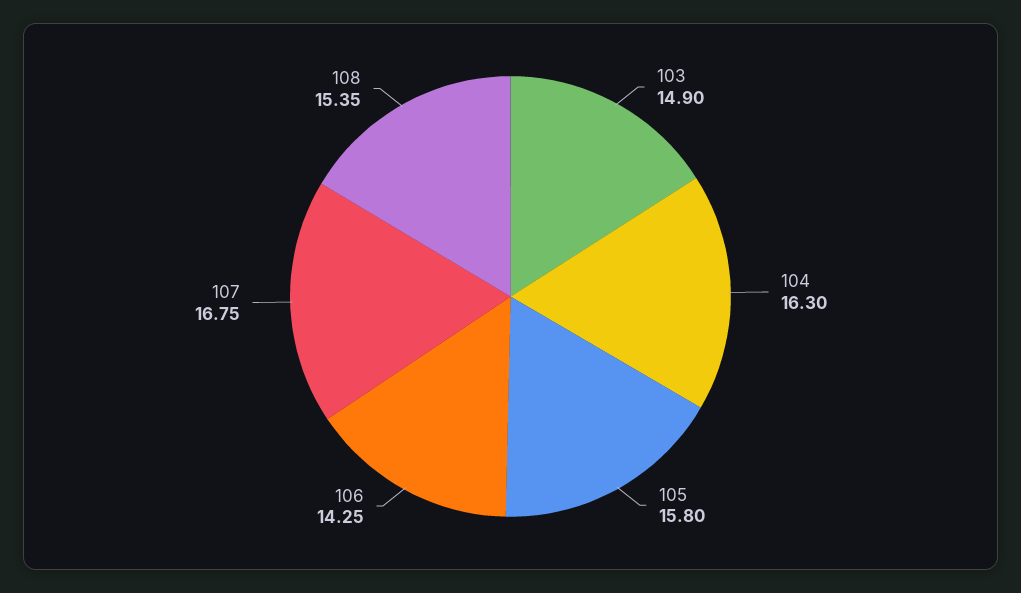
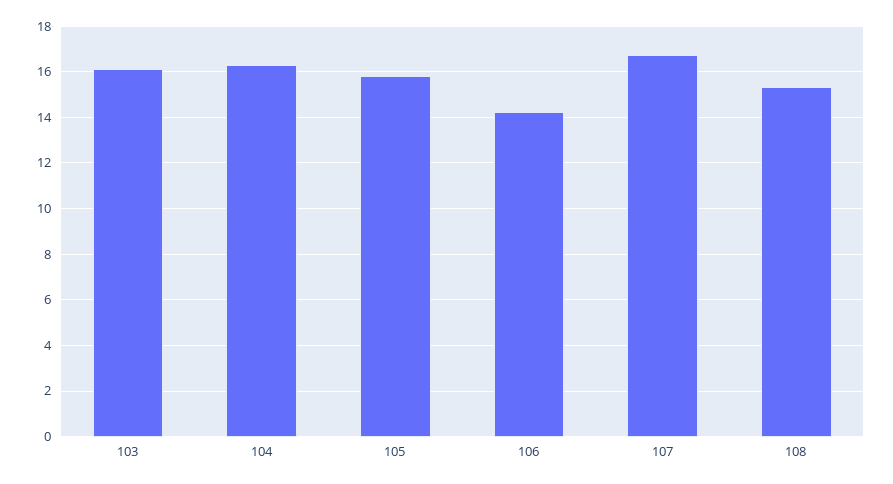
  {
-   "103": 14.9,
+   "103": 16,
    "104": 16.3,
    "105": 15.8,
    "106": 14.25,
    "107": 16.75,
    "108": 15.35
  }

